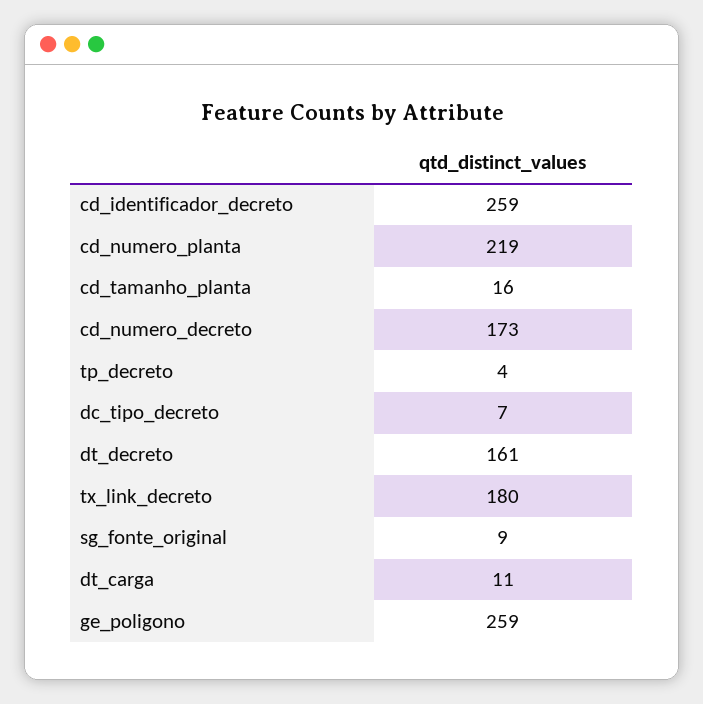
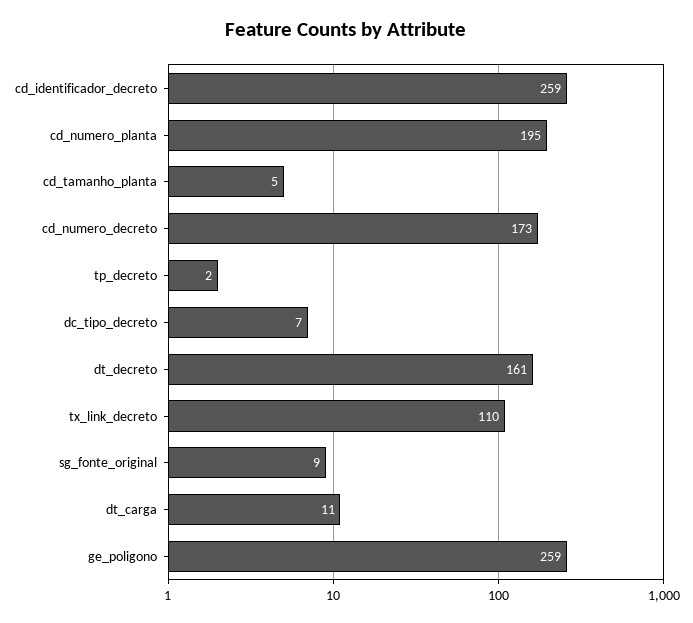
  {
    "cd_identificador_decreto": 259,
-   "cd_numero_planta": 219,
+   "cd_numero_planta": 195,
-   "cd_tamanho_planta": 16,
+   "cd_tamanho_planta": 5,
    "cd_numero_decreto": 173,
-   "tp_decreto": 4,
+   "tp_decreto": 2,
    "dc_tipo_decreto": 7,
    "dt_decreto": 161,
-   "tx_link_decreto": 180,
+   "tx_link_decreto": 110,
    "sg_fonte_original": 9,
    "dt_carga": 11,
    "ge_poligono": 259
  }

